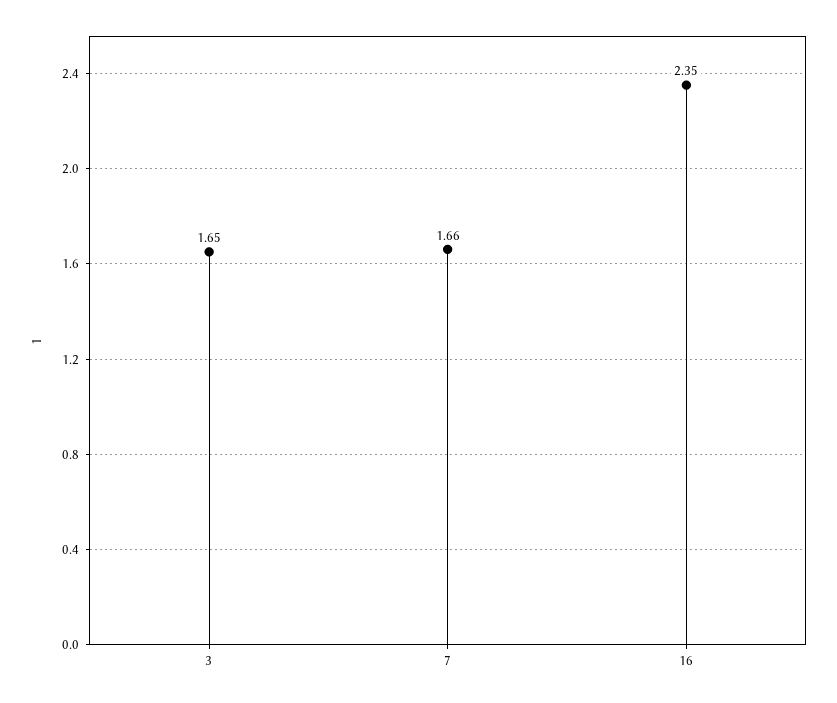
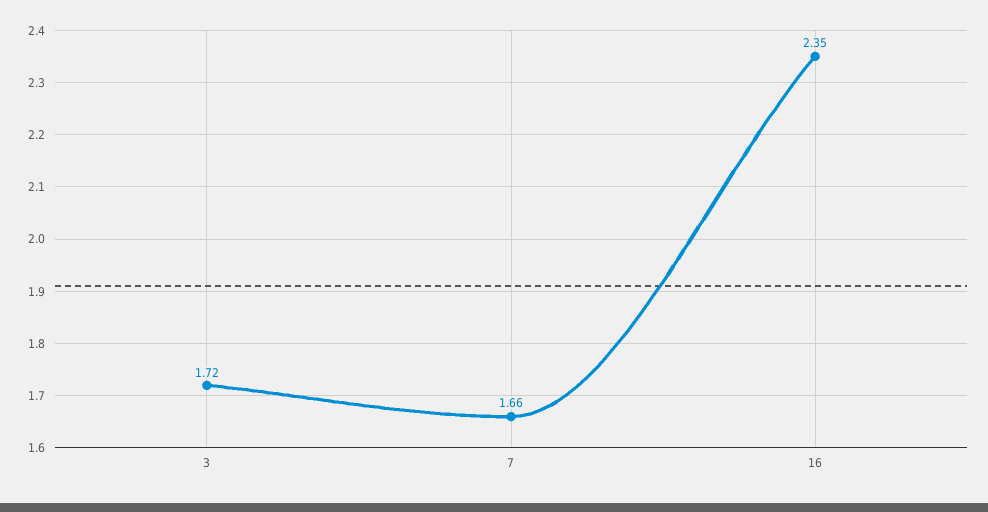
  {
-   "3": 1.65,
+   "3": 1.72,
    "7": 1.66,
    "16": 2.35
  }

